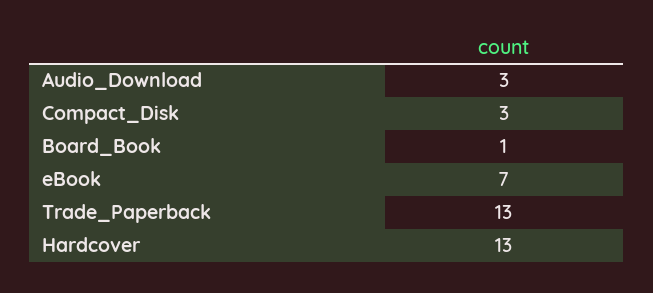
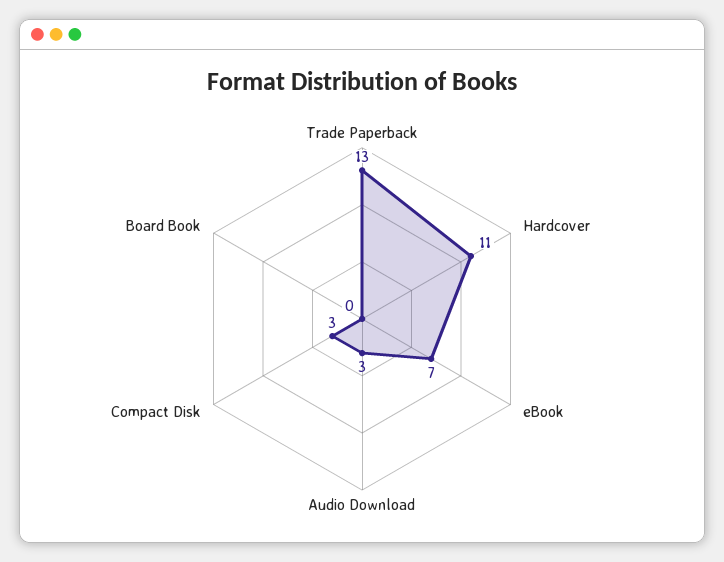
  {
    "Audio_Download": 3,
    "Compact_Disk": 3,
-   "Board_Book": 1,
+   "Board_Book": 0,
    "eBook": 7,
    "Trade_Paperback": 13,
-   "Hardcover": 13
+   "Hardcover": 11
  }

